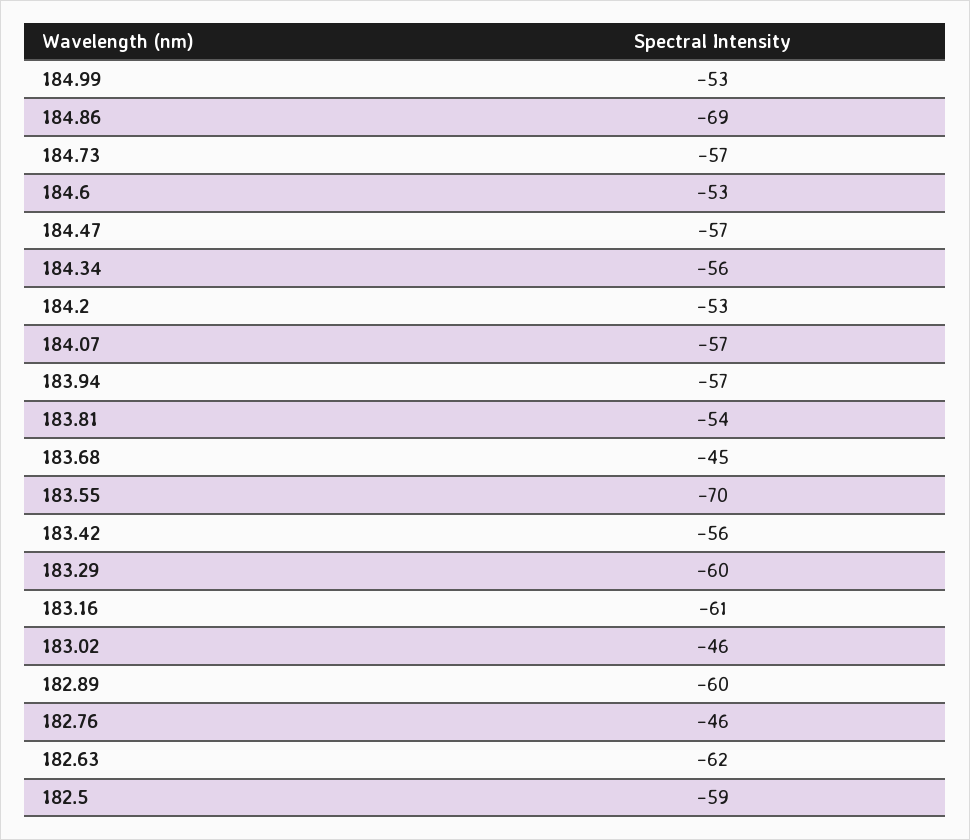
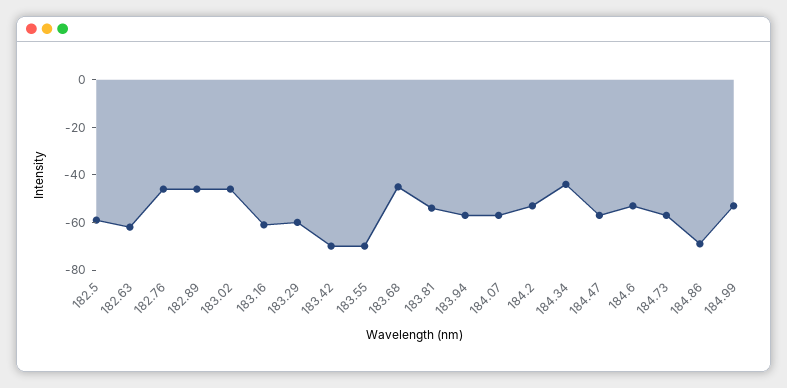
  {
    "184.99": -53,
    "184.86": -69,
    "184.73": -57,
    "184.6": -53,
    "184.47": -57,
-   "184.34": -56,
+   "184.34": -45,
    "184.2": -53,
    "184.07": -57,
    "183.94": -57,
    "183.81": -54,
    "183.68": -45,
    "183.55": -70,
-   "183.42": -56,
+   "183.42": -70,
    "183.29": -60,
    "183.16": -61,
    "183.02": -46,
-   "182.89": -60,
+   "182.89": -45,
    "182.76": -46,
    "182.63": -62,
    "182.5": -59
  }

